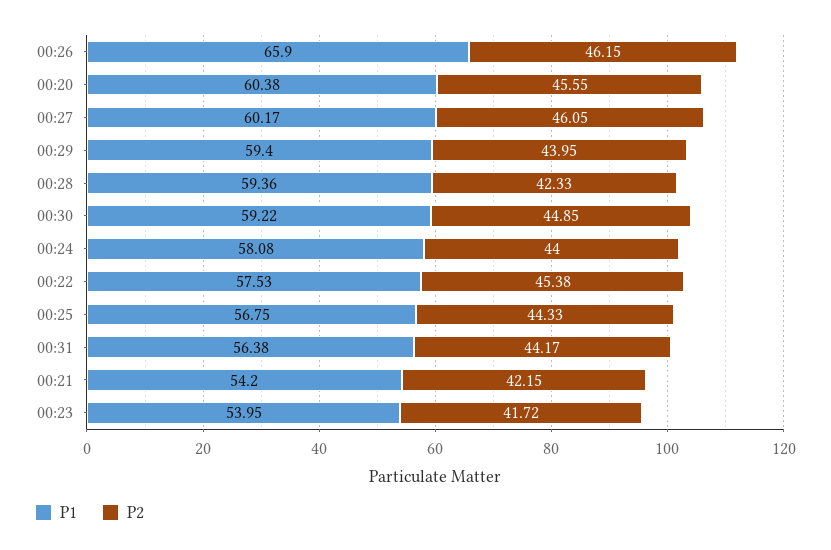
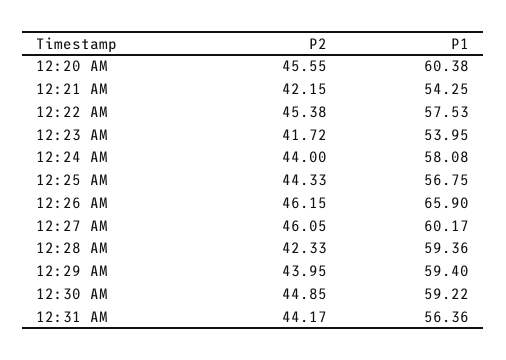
  {
    "P1": {
      "00:26": 65.9,
      "00:20": 60.38,
      "00:27": 60.17,
      "00:29": 59.4,
      "00:28": 59.36,
      "00:30": 59.22,
      "00:24": 58.08,
      "00:22": 57.53,
      "00:25": 56.75,
-     "00:31": 56.38,
+     "00:31": 56.36,
-     "00:21": 54.2,
+     "00:21": 54.25,
      "00:23": 53.95
    },
    "P2": {
      "00:26": 46.15,
      "00:20": 45.55,
      "00:27": 46.05,
      "00:29": 43.95,
      "00:28": 42.33,
      "00:30": 44.85,
      "00:24": 44,
      "00:22": 45.38,
      "00:25": 44.33,
      "00:31": 44.17,
      "00:21": 42.15,
      "00:23": 41.72
    }
  }

